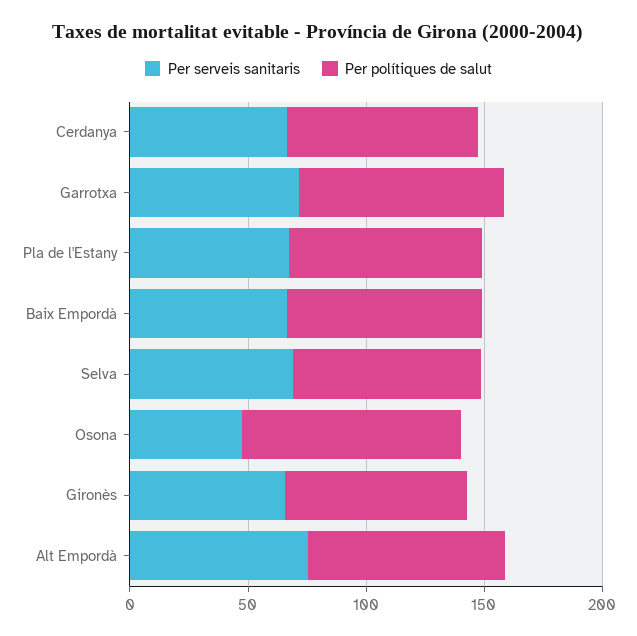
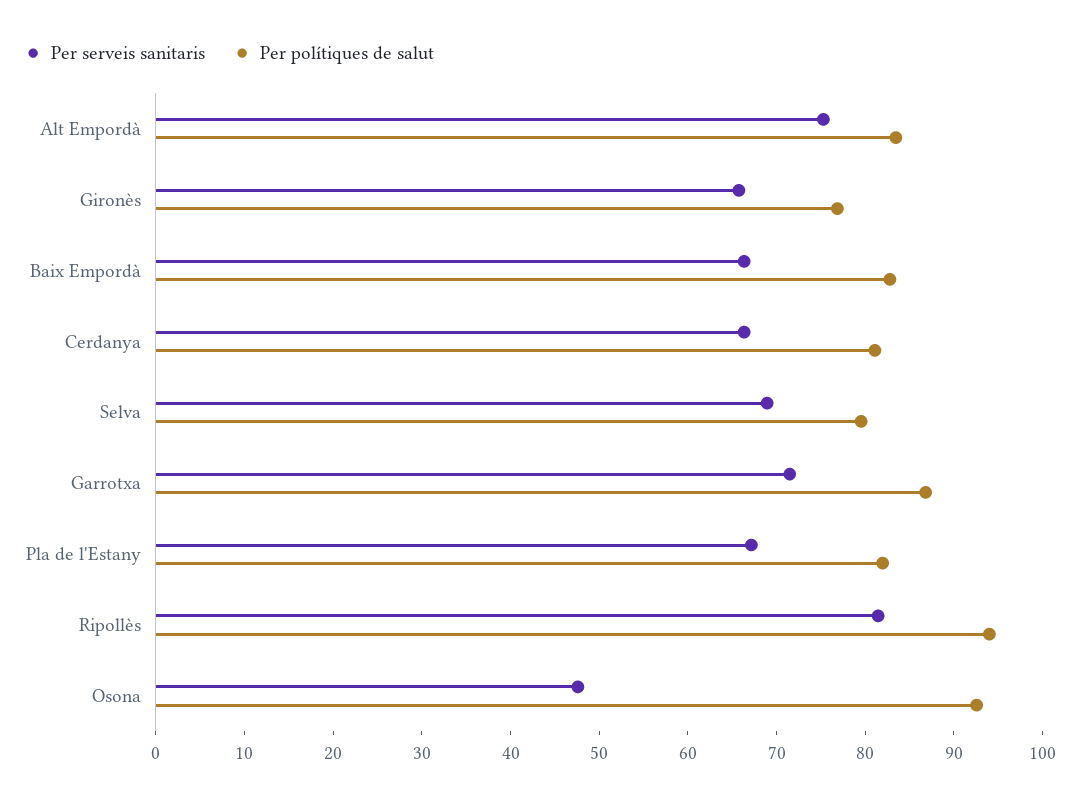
  {
    "Per serveis sanitaris": {
      "Cerdanya": 66,
      "Garrotxa": 72,
      "Pla de l'Estany": 68,
      "Baix Empordà": 66,
      "Selva": 68,
      "Osona": 48,
      "Gironès": 66,
-     "Alt Empordà": 76
+     "Alt Empordà": 76,
+     "Ripollès": 82
    },
    "Per polítiques de salut": {
      "Cerdanya": 82,
      "Garrotxa": 86,
      "Pla de l'Estany": 82,
      "Baix Empordà": 82,
      "Selva": 80,
      "Osona": 92,
      "Gironès": 76,
-     "Alt Empordà": 84
+     "Alt Empordà": 84,
+     "Ripollès": 94
    }
  }

